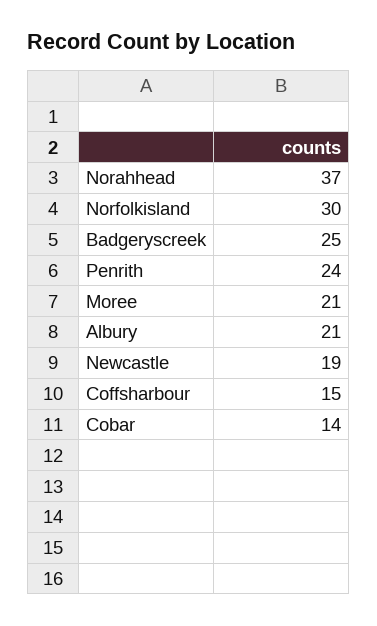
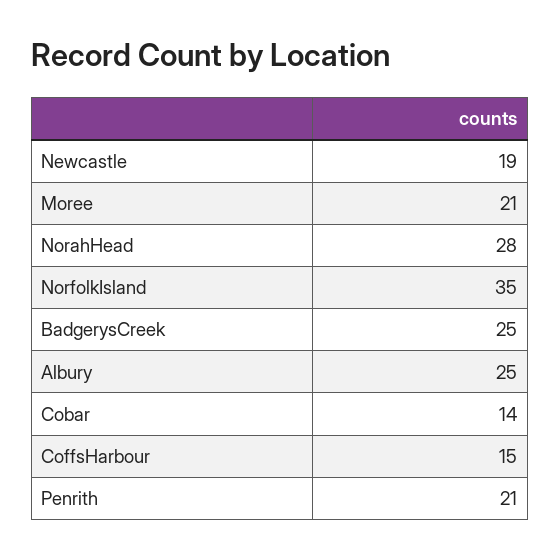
  {
-   "Norahhead": 37,
+   "Norahhead": 28,
-   "Norfolkisland": 30,
+   "Norfolkisland": 35,
    "Badgeryscreek": 25,
-   "Penrith": 24,
+   "Penrith": 21,
    "Moree": 21,
-   "Albury": 21,
+   "Albury": 25,
    "Newcastle": 19,
    "Coffsharbour": 15,
    "Cobar": 14
  }

